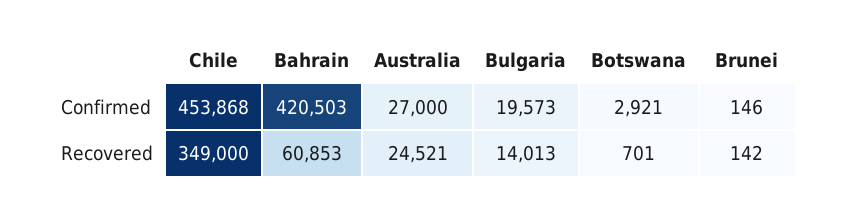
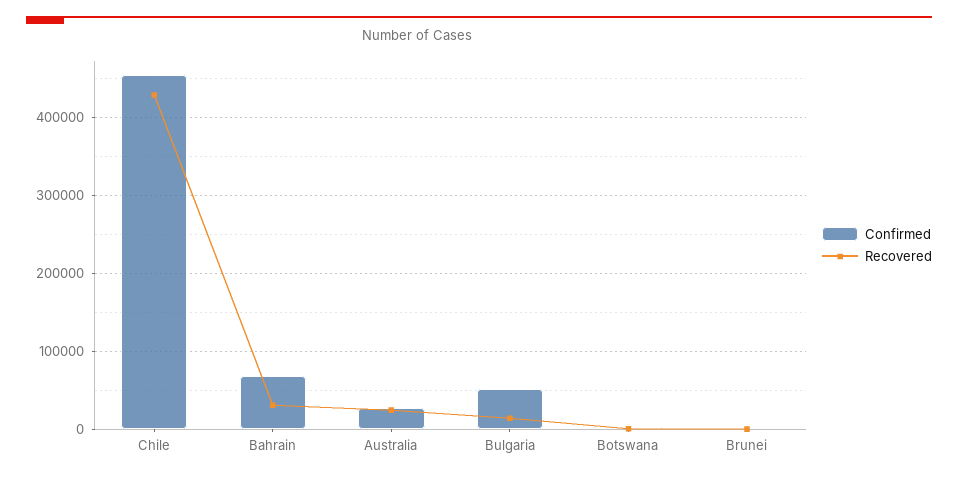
  {
    "Confirmed": {
      "Chile": 453868,
-     "Bahrain": 420503,
+     "Bahrain": 70000,
      "Australia": 27000,
-     "Bulgaria": 19573,
+     "Bulgaria": 50000,
      "Botswana": 2921,
      "Brunei": 146
    },
    "Recovered": {
-     "Chile": 349000,
+     "Chile": 430000,
-     "Bahrain": 60853,
+     "Bahrain": 30000,
      "Australia": 24521,
      "Bulgaria": 14013,
      "Botswana": 701,
      "Brunei": 142
    }
  }

